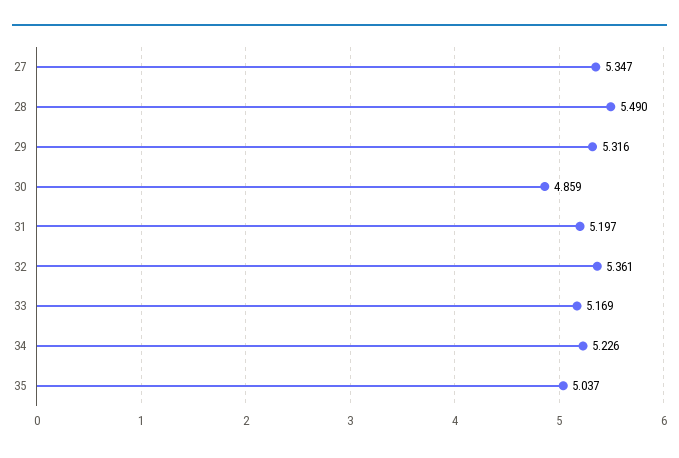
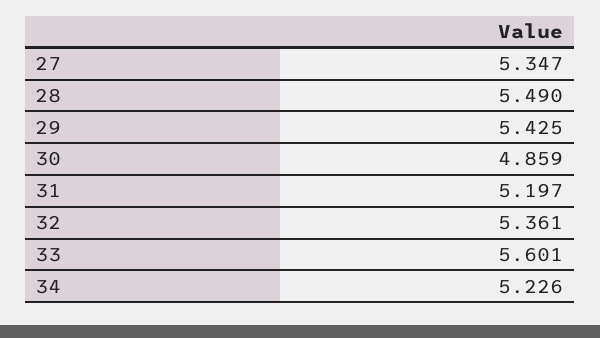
  {
    "27": 5.347,
    "28": 5.49,
-   "29": 5.316,
+   "29": 5.425,
    "30": 4.859,
    "31": 5.197,
    "32": 5.361,
-   "33": 5.169,
+   "33": 5.601,
-   "34": 5.226,
+   "34": 5.226
-   "35": 5.037
  }

